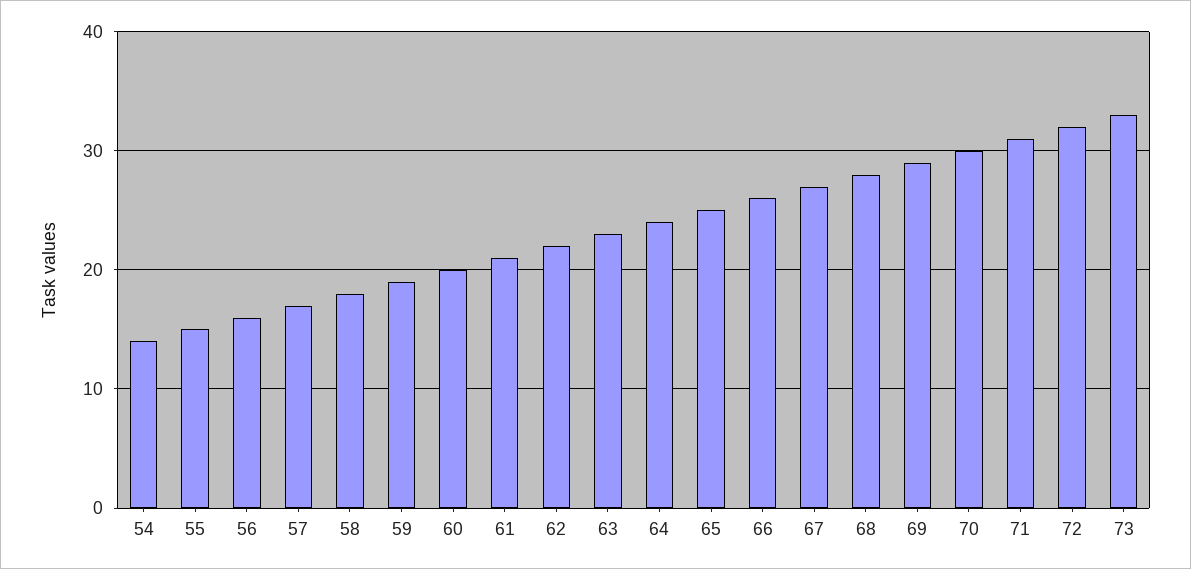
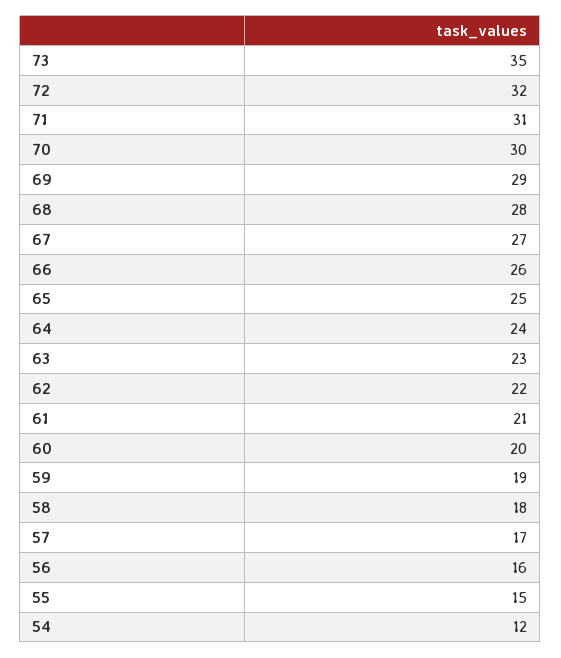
  {
-   "54": 14,
+   "54": 12,
    "55": 15,
    "56": 16,
    "57": 17,
    "58": 18,
    "59": 19,
    "60": 20,
    "61": 21,
    "62": 22,
    "63": 23,
    "64": 24,
    "65": 25,
    "66": 26,
    "67": 27,
    "68": 28,
    "69": 29,
    "70": 30,
    "71": 31,
    "72": 32,
-   "73": 33
+   "73": 35
  }

